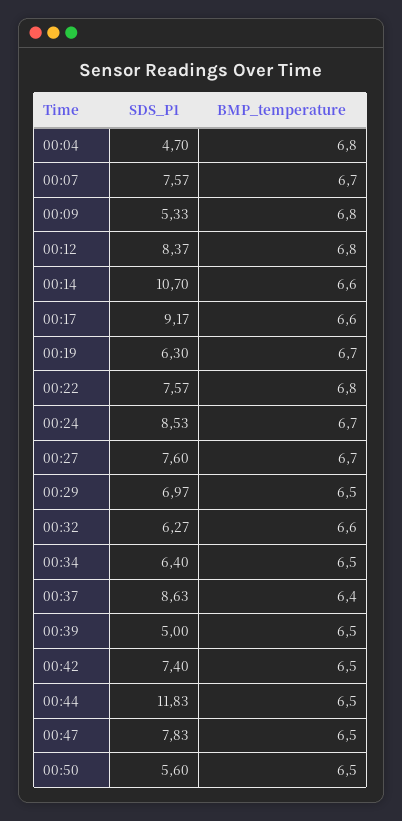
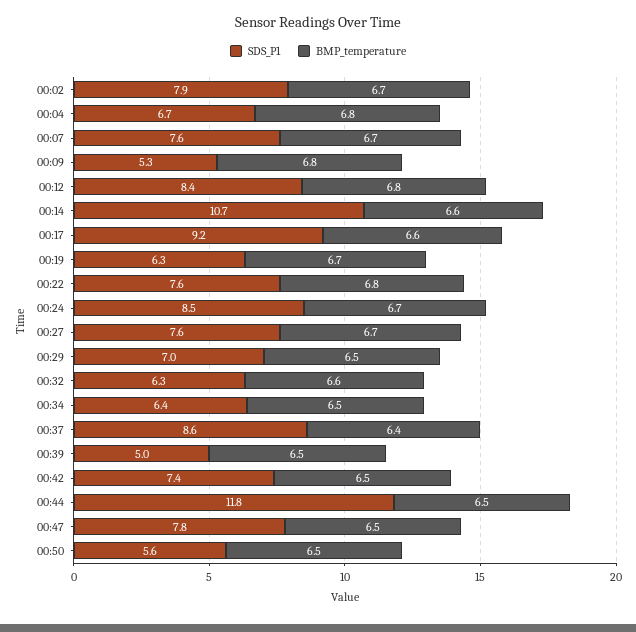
  {
    "SDS_P1": {
-     "00:04": 4.7,
+     "00:04": 6.7,
      "00:07": 7.57,
      "00:09": 5.33,
      "00:12": 8.37,
      "00:14": 10.7,
      "00:17": 9.17,
      "00:19": 6.3,
      "00:22": 7.57,
      "00:24": 8.53,
      "00:27": 7.6,
      "00:29": 6.97,
      "00:32": 6.27,
      "00:34": 6.4,
      "00:37": 8.63,
      "00:39": 5,
      "00:42": 7.4,
      "00:44": 11.83,
      "00:47": 7.83,
-     "00:50": 5.6
+     "00:50": 5.6,
+     "00:02": 7.9
    },
    "BMP_temperature": {
      "00:04": 6.8,
      "00:07": 6.7,
      "00:09": 6.8,
      "00:12": 6.8,
      "00:14": 6.6,
      "00:17": 6.6,
      "00:19": 6.7,
      "00:22": 6.8,
      "00:24": 6.7,
      "00:27": 6.7,
      "00:29": 6.5,
      "00:32": 6.6,
      "00:34": 6.5,
      "00:37": 6.4,
      "00:39": 6.5,
      "00:42": 6.5,
      "00:44": 6.5,
      "00:47": 6.5,
-     "00:50": 6.5
+     "00:50": 6.5,
+     "00:02": 6.7
    }
  }

